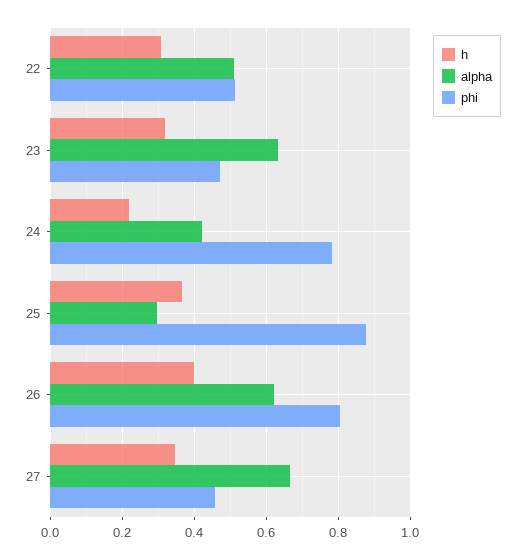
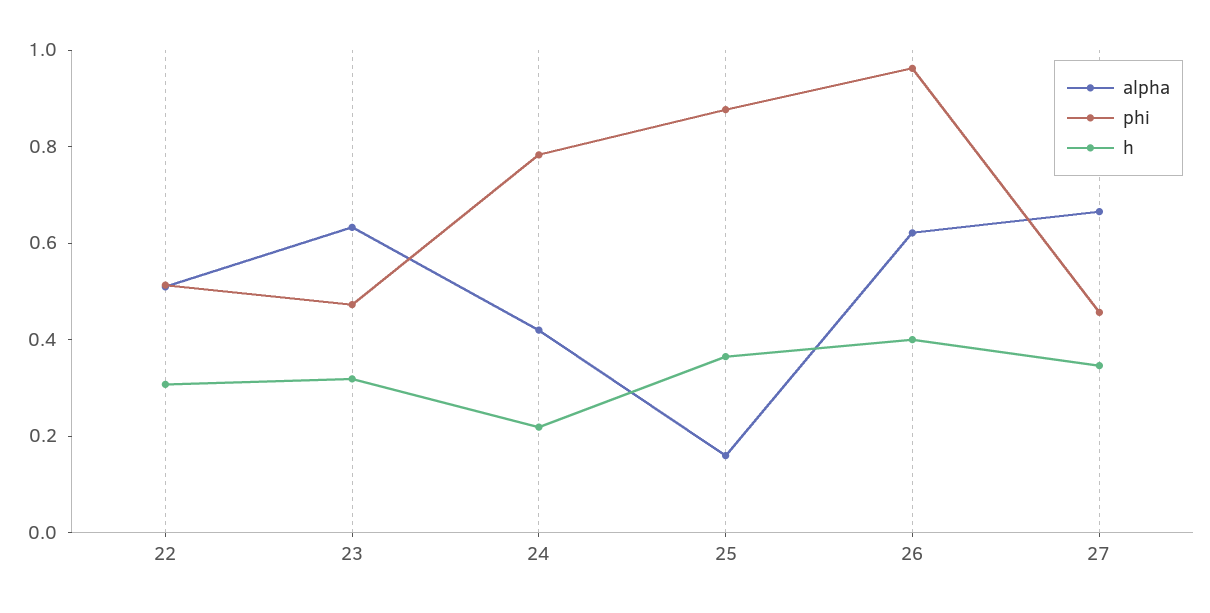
  {
    "h": {
      "22": 0.3,
      "23": 0.32,
      "24": 0.22,
      "25": 0.36,
      "26": 0.4,
      "27": 0.34
    },
    "alpha": {
      "22": 0.5,
      "23": 0.64,
      "24": 0.42,
-     "25": 0.3,
+     "25": 0.15,
      "26": 0.62,
      "27": 0.66
    },
    "phi": {
      "22": 0.52,
      "23": 0.48,
      "24": 0.78,
      "25": 0.88,
-     "26": 0.8,
+     "26": 0.95,
      "27": 0.46
    }
  }

